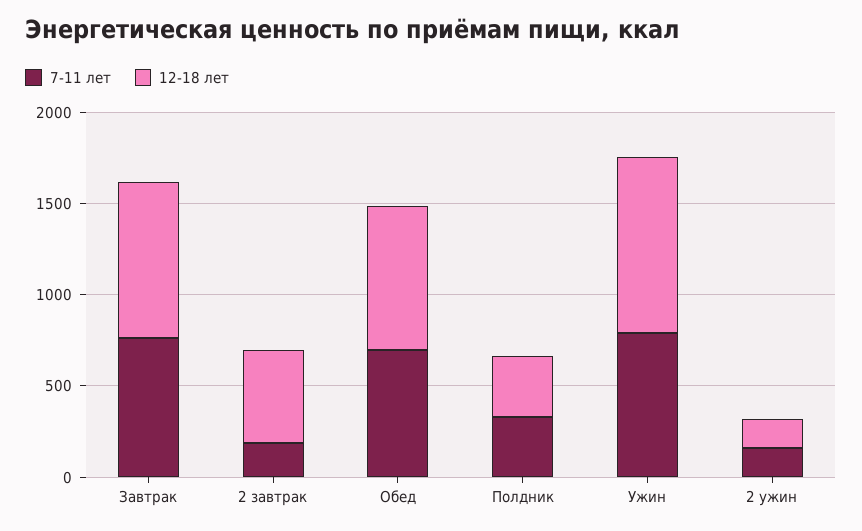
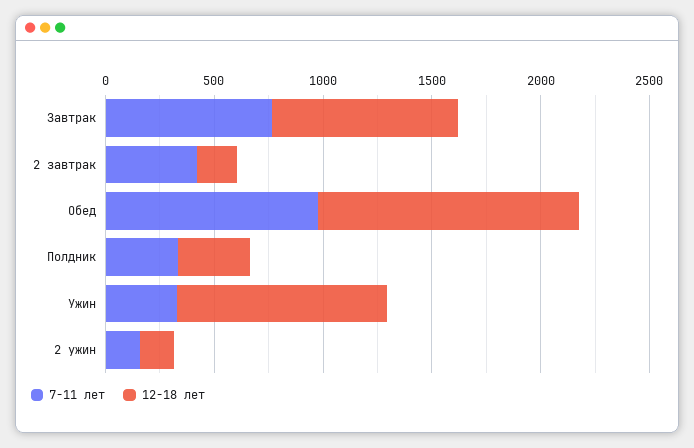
  {
    "7-11 лет": {
      "Завтрак": 800,
-     "2 завтрак": 200,
+     "2 завтрак": 400,
-     "Обед": 700,
+     "Обед": 1000,
      "Полдник": 300,
-     "Ужин": 800,
+     "Ужин": 300,
      "2 ужин": 200
    },
    "12-18 лет": {
      "Завтрак": 900,
-     "2 завтрак": 500,
+     "2 завтрак": 200,
-     "Обед": 800,
+     "Обед": 1200,
      "Полдник": 300,
      "Ужин": 1000,
      "2 ужин": 200
    }
  }

